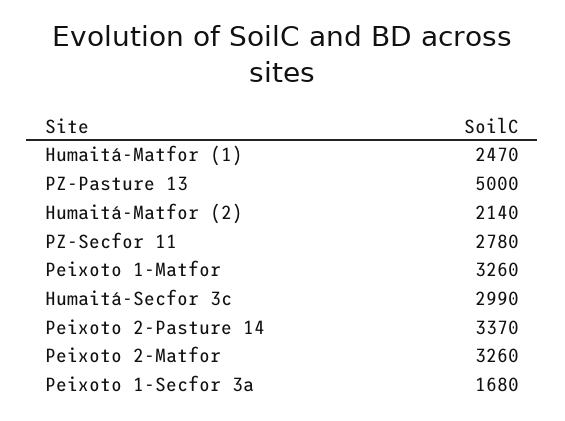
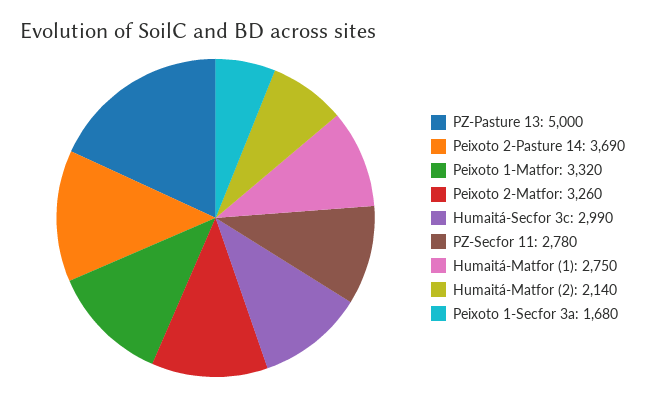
  {
-   "Humaitá-Matfor (1)": 2470,
+   "Humaitá-Matfor (1)": 2750,
    "PZ-Pasture 13": 5000,
    "Humaitá-Matfor (2)": 2140,
    "PZ-Secfor 11": 2780,
-   "Peixoto 1-Matfor": 3260,
+   "Peixoto 1-Matfor": 3320,
    "Humaitá-Secfor 3c": 2990,
-   "Peixoto 2-Pasture 14": 3370,
+   "Peixoto 2-Pasture 14": 3690,
    "Peixoto 2-Matfor": 3260,
    "Peixoto 1-Secfor 3a": 1680
  }

